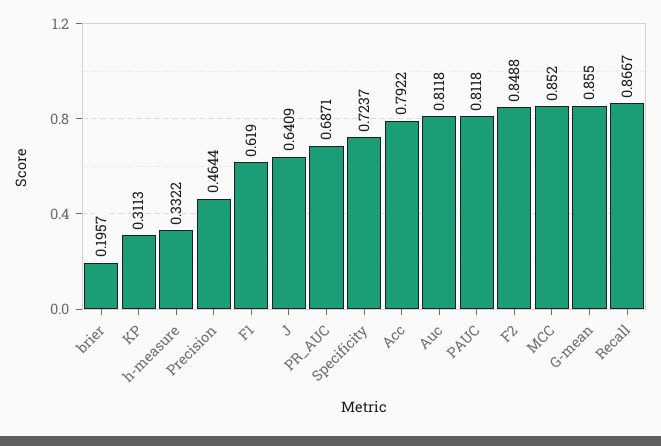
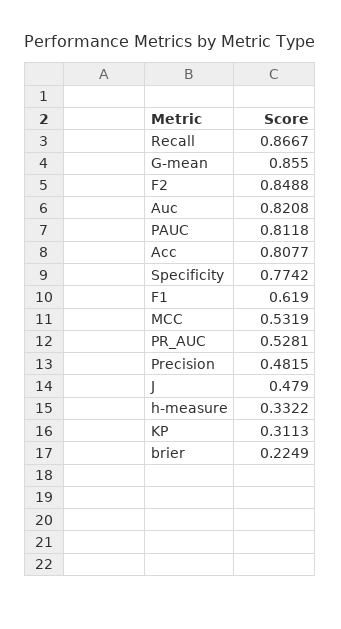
  {
-   "brier": 0.1957,
+   "brier": 0.2249,
    "KP": 0.3113,
    "h-measure": 0.3322,
-   "Precision": 0.4644,
+   "Precision": 0.4815,
    "F1": 0.619,
-   "J": 0.6409,
+   "J": 0.479,
-   "PR_AUC": 0.6871,
+   "PR_AUC": 0.5281,
-   "Specificity": 0.7237,
+   "Specificity": 0.7742,
-   "Acc": 0.7922,
+   "Acc": 0.8077,
-   "Auc": 0.8118,
+   "Auc": 0.8208,
    "PAUC": 0.8118,
    "F2": 0.8488,
-   "MCC": 0.852,
+   "MCC": 0.5319,
    "G-mean": 0.855,
    "Recall": 0.8667
  }

